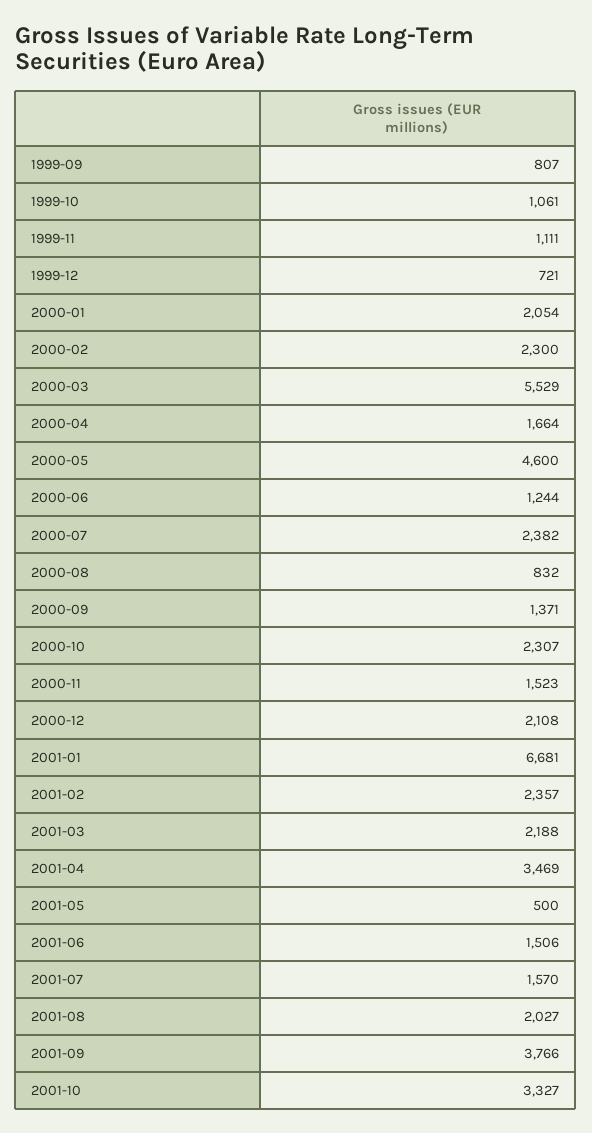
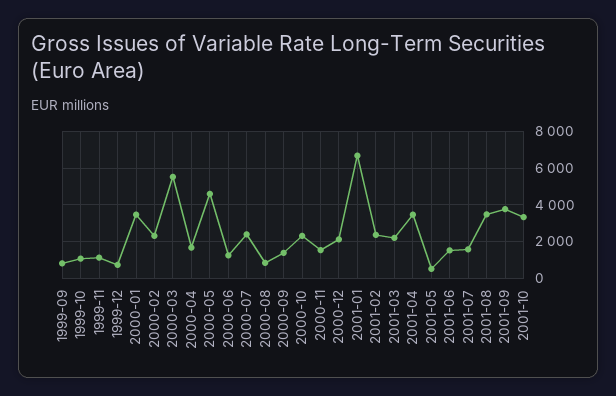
  {
    "1999-09": 807,
    "1999-10": 1061,
    "1999-11": 1111,
    "1999-12": 721,
-   "2000-01": 2054,
+   "2000-01": 3500,
    "2000-02": 2300,
    "2000-03": 5529,
    "2000-04": 1664,
    "2000-05": 4600,
    "2000-06": 1244,
    "2000-07": 2382,
    "2000-08": 832,
    "2000-09": 1371,
    "2000-10": 2307,
    "2000-11": 1523,
    "2000-12": 2108,
    "2001-01": 6681,
    "2001-02": 2357,
    "2001-03": 2188,
    "2001-04": 3469,
    "2001-05": 500,
    "2001-06": 1506,
    "2001-07": 1570,
-   "2001-08": 2027,
+   "2001-08": 3500,
    "2001-09": 3766,
    "2001-10": 3327
  }

